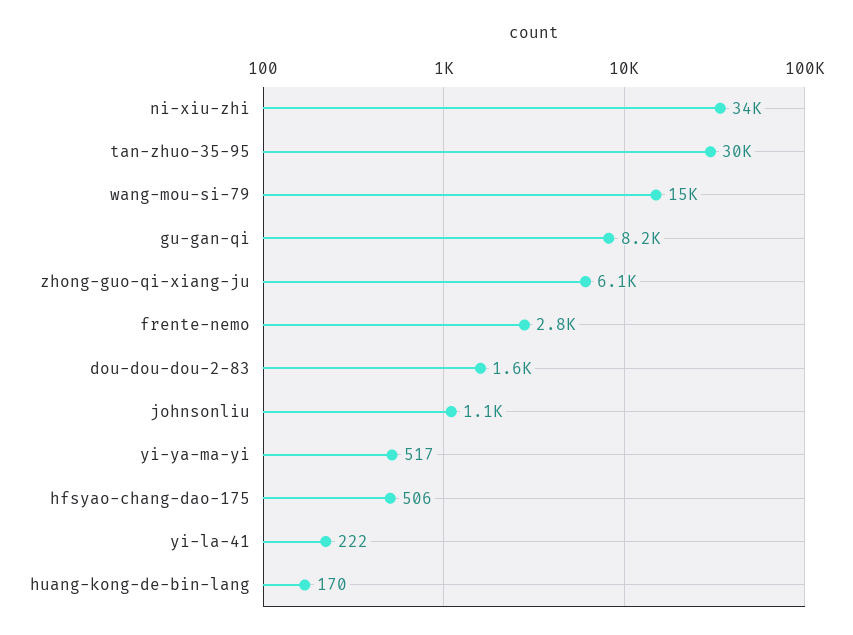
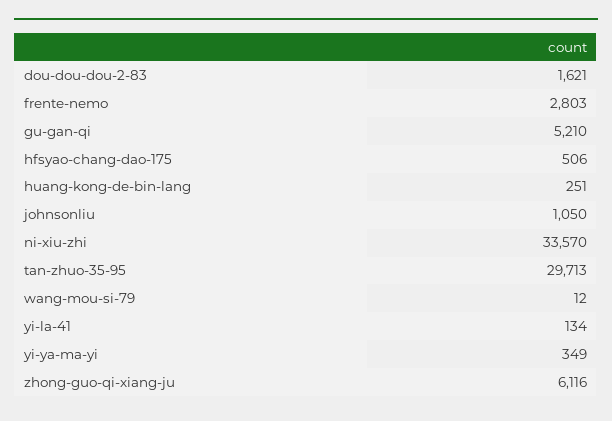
  {
    "ni-xiu-zhi": 33570,
    "tan-zhuo-35-95": 29713,
-   "wang-mou-si-79": 15000,
+   "wang-mou-si-79": 12,
-   "gu-gan-qi": 8200,
+   "gu-gan-qi": 5210,
    "zhong-guo-qi-xiang-ju": 6116,
    "frente-nemo": 2803,
    "dou-dou-dou-2-83": 1621,
    "johnsonliu": 1050,
-   "yi-ya-ma-yi": 517,
+   "yi-ya-ma-yi": 349,
    "hfsyao-chang-dao-175": 506,
-   "yi-la-41": 222,
+   "yi-la-41": 134,
-   "huang-kong-de-bin-lang": 170
+   "huang-kong-de-bin-lang": 251
  }

